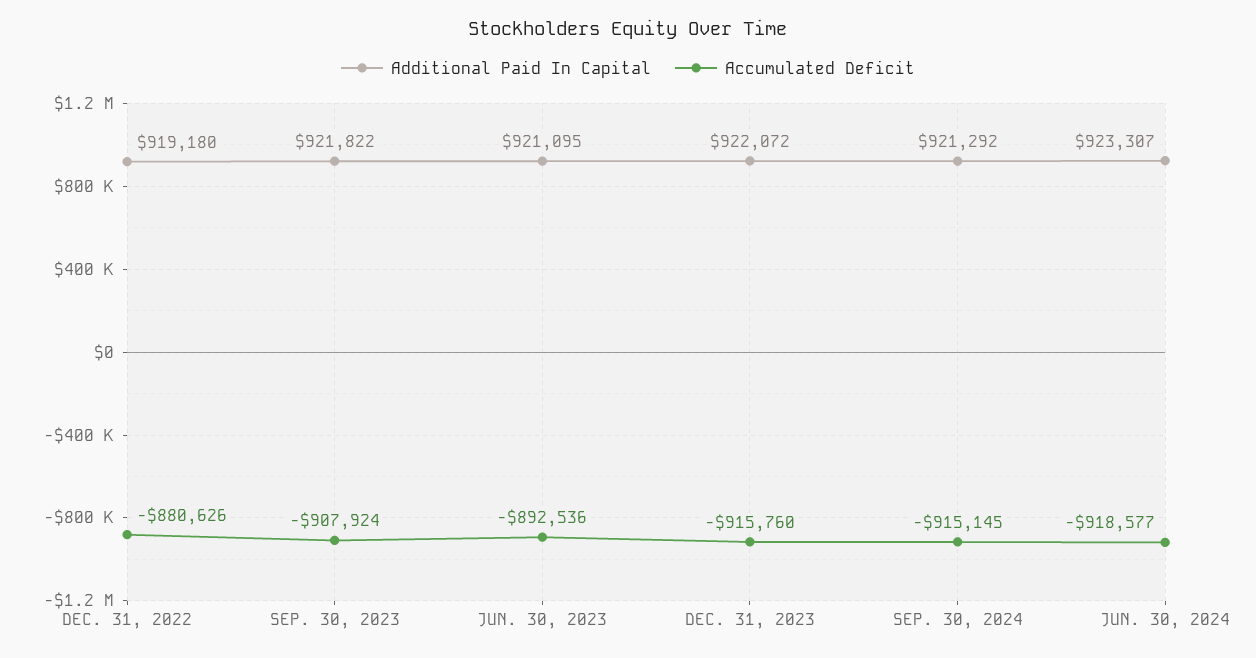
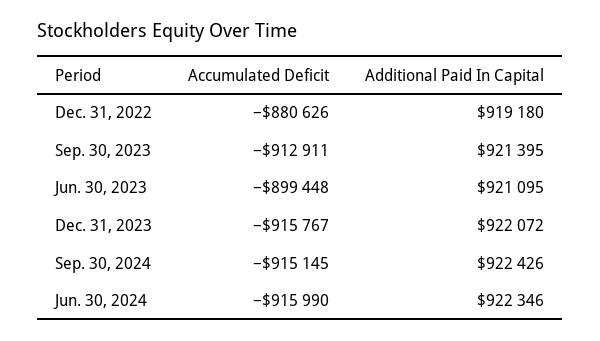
  {
    "Additional Paid In Capital": {
      "DEC. 31, 2022": 919180,
-     "SEP. 30, 2023": 921822,
+     "SEP. 30, 2023": 921395,
      "JUN. 30, 2023": 921095,
      "DEC. 31, 2023": 922072,
-     "SEP. 30, 2024": 921292,
+     "SEP. 30, 2024": 922426,
-     "JUN. 30, 2024": 923307
+     "JUN. 30, 2024": 922346
    },
    "Accumulated Deficit": {
      "DEC. 31, 2022": -880626,
-     "SEP. 30, 2023": -907924,
+     "SEP. 30, 2023": -912911,
-     "JUN. 30, 2023": -892536,
+     "JUN. 30, 2023": -899448,
-     "DEC. 31, 2023": -915760,
+     "DEC. 31, 2023": -915767,
      "SEP. 30, 2024": -915145,
-     "JUN. 30, 2024": -918577
+     "JUN. 30, 2024": -915990
    }
  }

